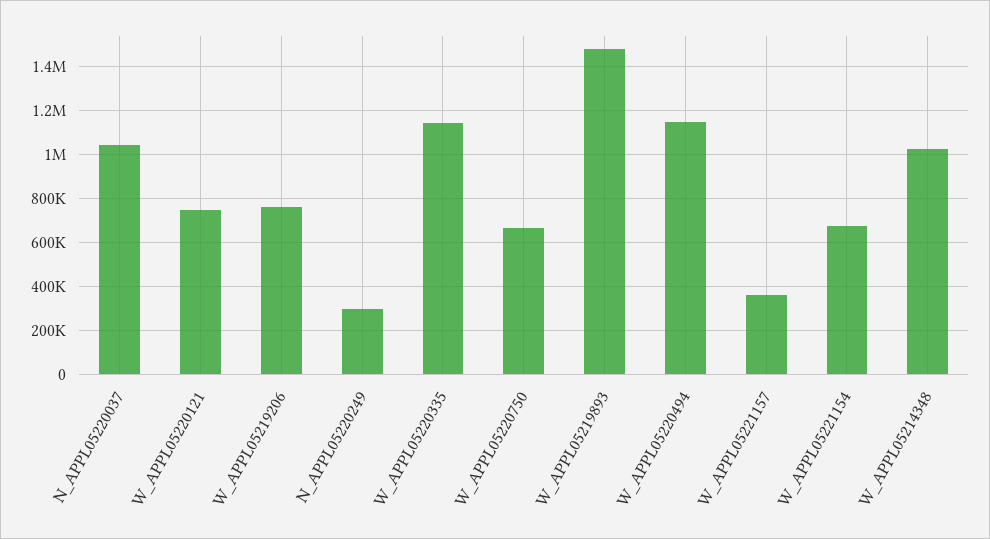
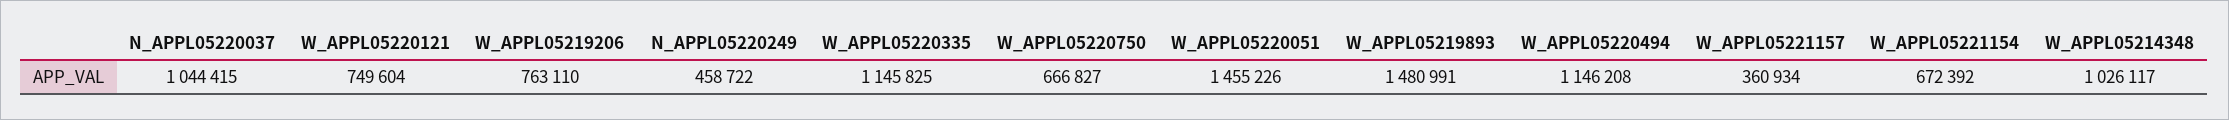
  {
    "N_APPL05220037": 1044415,
    "W_APPL05220121": 749604,
    "W_APPL05219206": 763110,
-   "N_APPL05220249": 300000,
+   "N_APPL05220249": 458722,
    "W_APPL05220335": 1145825,
    "W_APPL05220750": 666827,
    "W_APPL05219893": 1480991,
    "W_APPL05220494": 1146208,
    "W_APPL05221157": 360934,
    "W_APPL05221154": 672392,
-   "W_APPL05214348": 1026117
+   "W_APPL05214348": 1026117,
+   "W_APPL05220051": 1455226
  }

